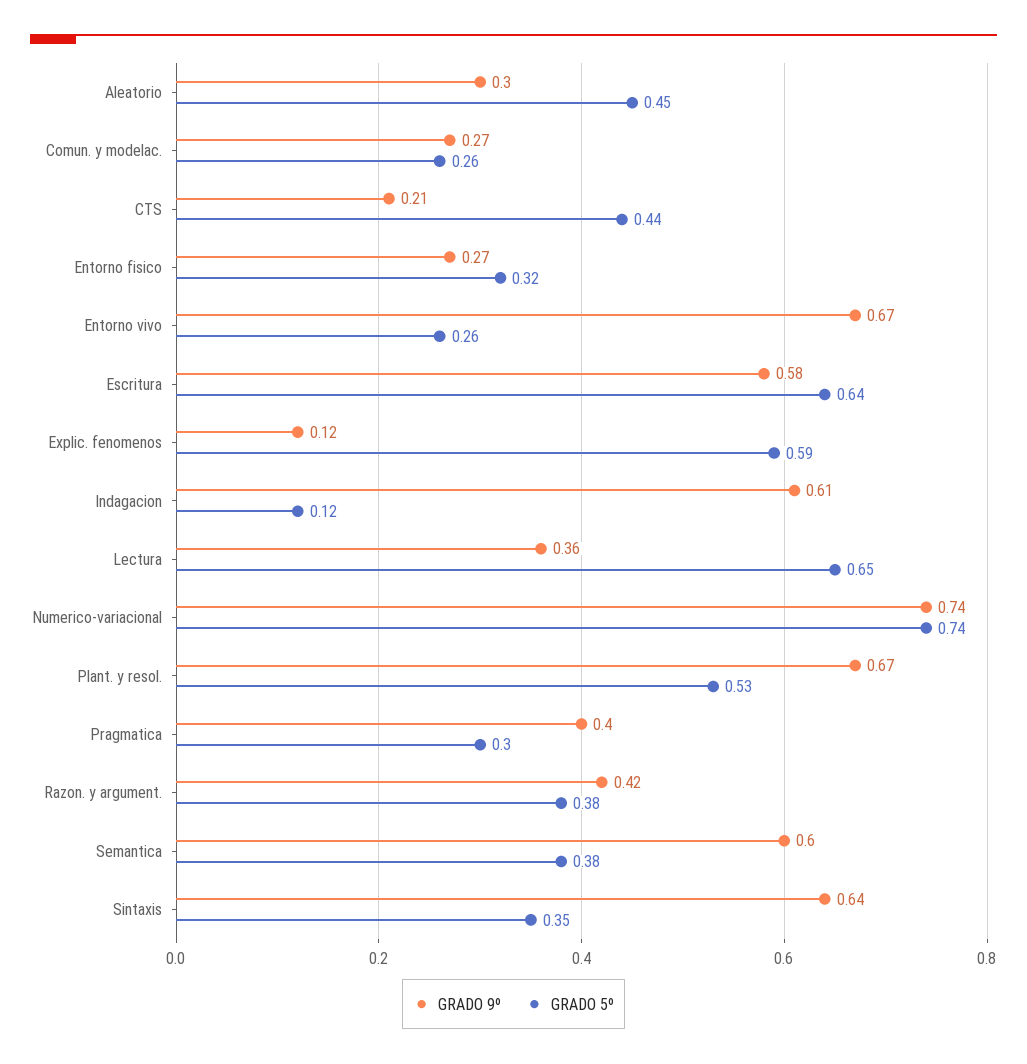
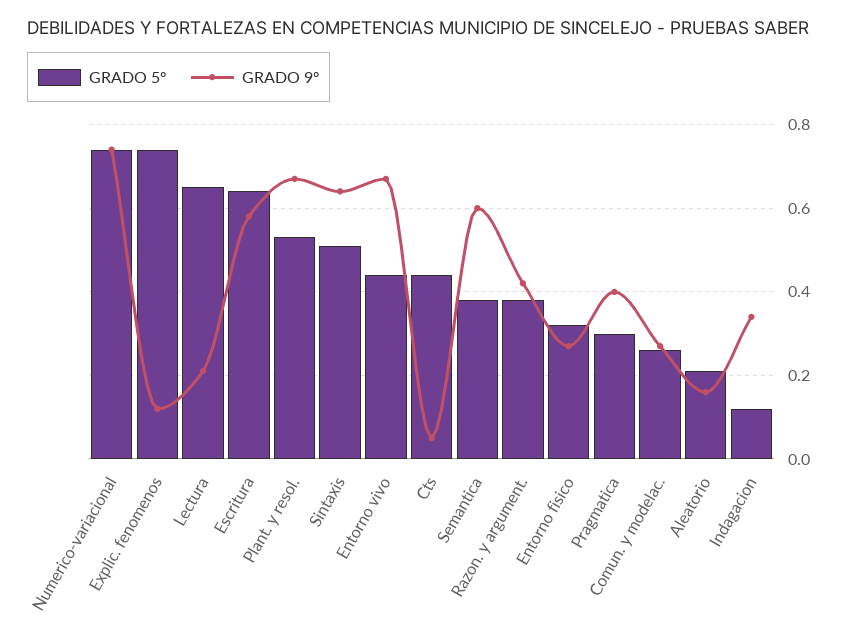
  {
    "GRADO 9º": {
-     "Aleatorio": 0.3,
+     "Aleatorio": 0.15,
      "Comun. y modelac.": 0.27,
-     "CTS": 0.21,
+     "CTS": 0.05,
      "Entorno fisico": 0.27,
      "Entorno vivo": 0.67,
      "Escritura": 0.58,
      "Explic. fenomenos": 0.12,
-     "Indagacion": 0.61,
+     "Indagacion": 0.35,
-     "Lectura": 0.36,
+     "Lectura": 0.2,
      "Numerico-variacional": 0.74,
      "Plant. y resol.": 0.67,
      "Pragmatica": 0.4,
      "Razon. y argument.": 0.42,
      "Semantica": 0.6,
      "Sintaxis": 0.64
    },
    "GRADO 5º": {
-     "Aleatorio": 0.45,
+     "Aleatorio": 0.2,
      "Comun. y modelac.": 0.26,
      "CTS": 0.44,
      "Entorno fisico": 0.32,
-     "Entorno vivo": 0.26,
+     "Entorno vivo": 0.45,
      "Escritura": 0.64,
-     "Explic. fenomenos": 0.59,
+     "Explic. fenomenos": 0.75,
      "Indagacion": 0.12,
      "Lectura": 0.65,
      "Numerico-variacional": 0.74,
      "Plant. y resol.": 0.53,
      "Pragmatica": 0.3,
      "Razon. y argument.": 0.38,
      "Semantica": 0.38,
-     "Sintaxis": 0.35
+     "Sintaxis": 0.5
    }
  }

